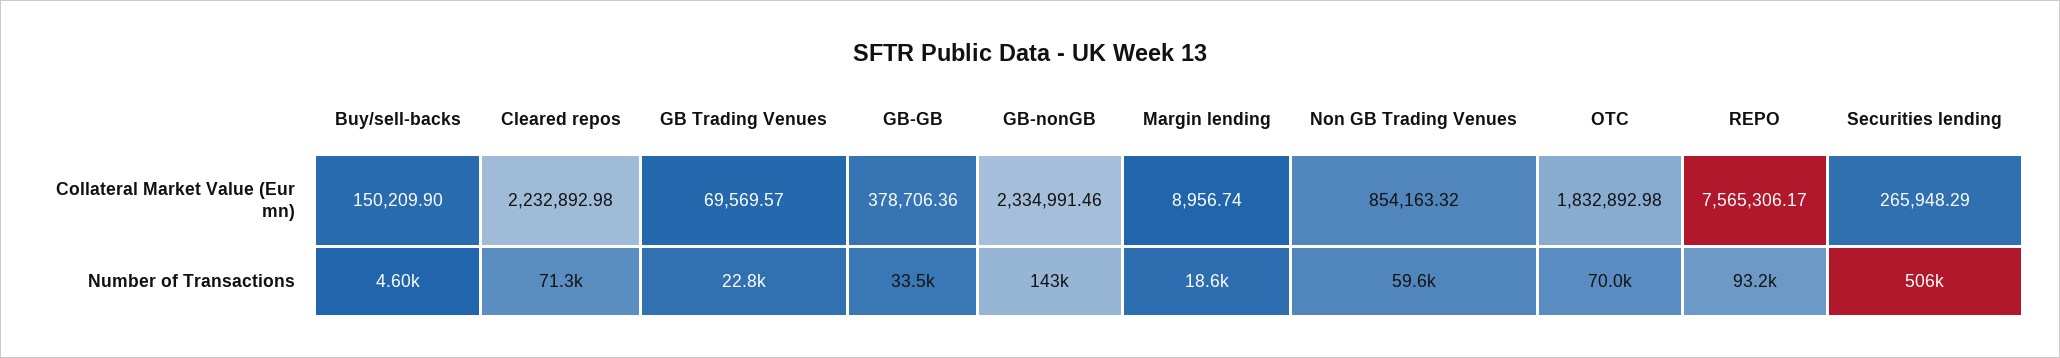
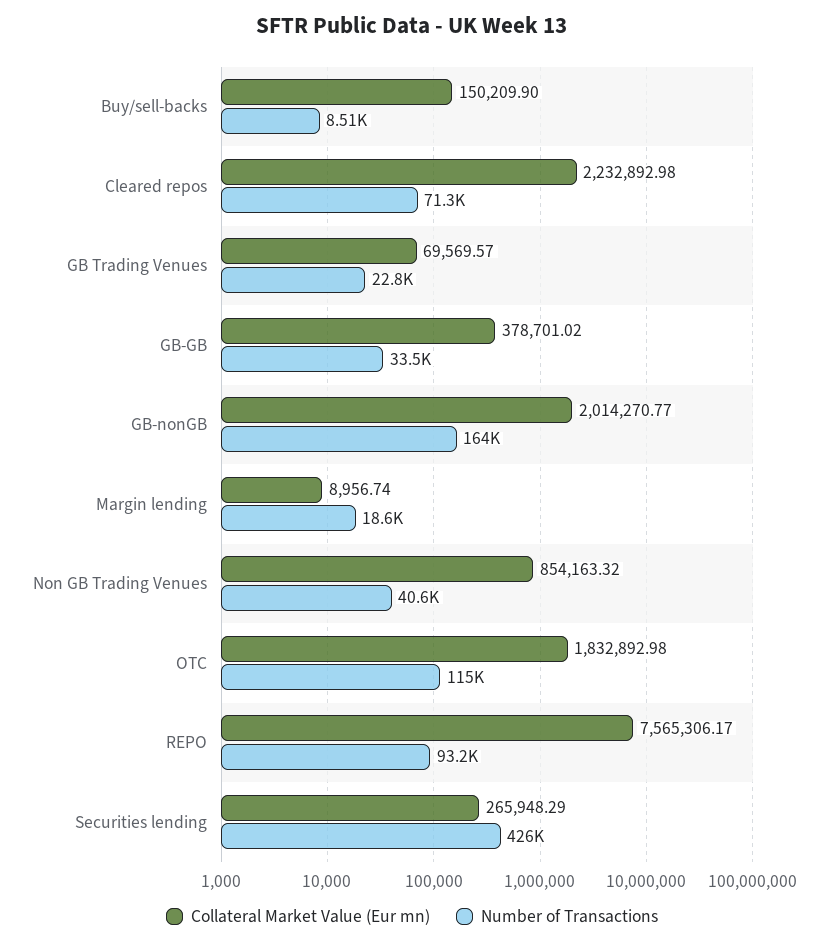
  {
    "Collateral Market Value (Eur mn)": {
      "Buy/sell-backs": 150209.9,
      "Cleared repos": 2232892.98,
      "GB Trading Venues": 69569.57,
-     "GB-GB": 378706.36,
+     "GB-GB": 378701.02,
-     "GB-nonGB": 2334991.46,
+     "GB-nonGB": 2014270.77,
      "Margin lending": 8956.74,
      "Non GB Trading Venues": 854163.32,
      "OTC": 1832892.98,
      "REPO": 7565306.17,
      "Securities lending": 265948.29
    },
    "Number of Transactions": {
-     "Buy/sell-backs": 4600,
+     "Buy/sell-backs": 8510,
      "Cleared repos": 71300,
      "GB Trading Venues": 22800,
      "GB-GB": 33500,
-     "GB-nonGB": 143000,
+     "GB-nonGB": 164000,
      "Margin lending": 18600,
-     "Non GB Trading Venues": 59600,
+     "Non GB Trading Venues": 40600,
-     "OTC": 70000,
+     "OTC": 115000,
      "REPO": 93200,
-     "Securities lending": 506000
+     "Securities lending": 426000
    }
  }

